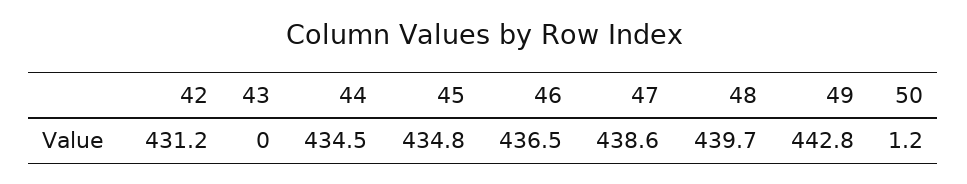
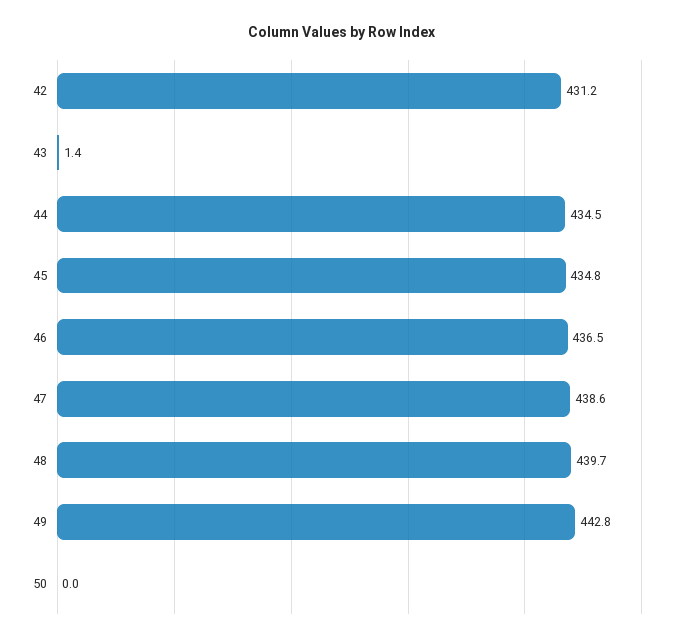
  {
    "42": 431.2,
-   "43": 0,
+   "43": 1.4,
    "44": 434.5,
    "45": 434.8,
    "46": 436.5,
    "47": 438.6,
    "48": 439.7,
    "49": 442.8,
-   "50": 1.2
+   "50": 0
  }

